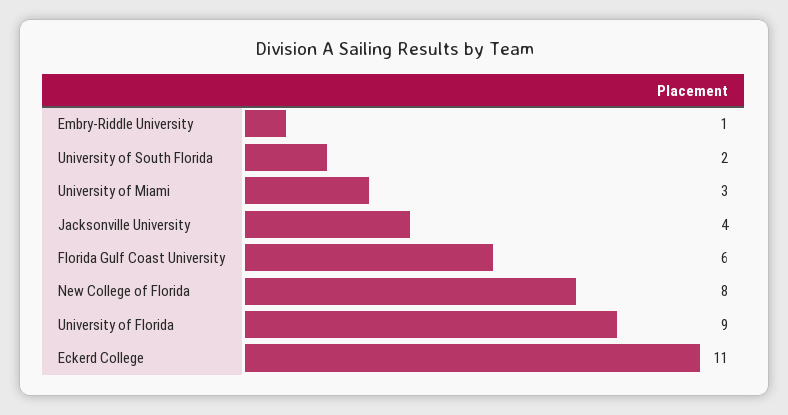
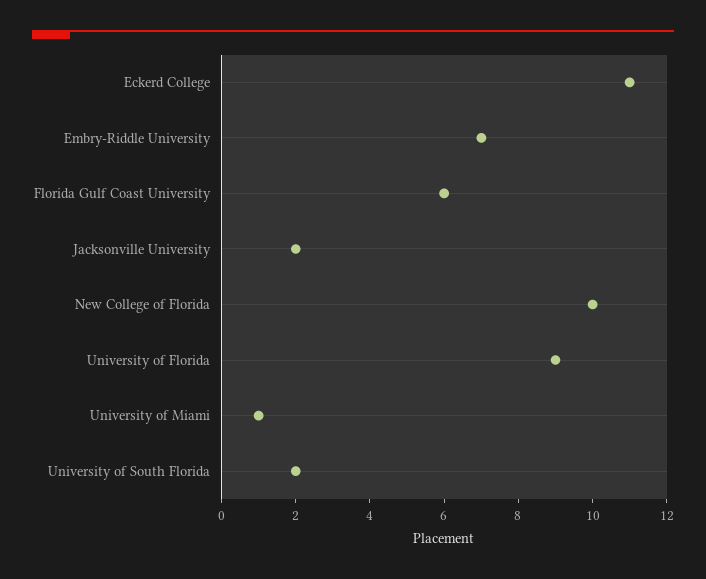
  {
-   "Embry-Riddle University": 1,
+   "Embry-Riddle University": 7,
    "University of South Florida": 2,
-   "University of Miami": 3,
+   "University of Miami": 1,
-   "Jacksonville University": 4,
+   "Jacksonville University": 2,
    "Florida Gulf Coast University": 6,
-   "New College of Florida": 8,
+   "New College of Florida": 10,
    "University of Florida": 9,
    "Eckerd College": 11
  }

